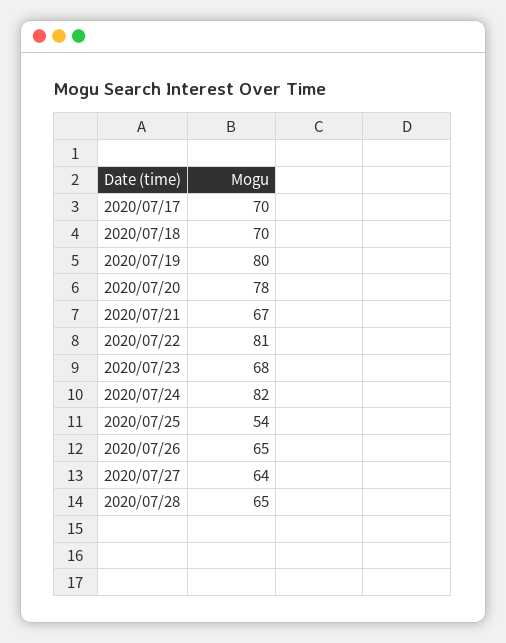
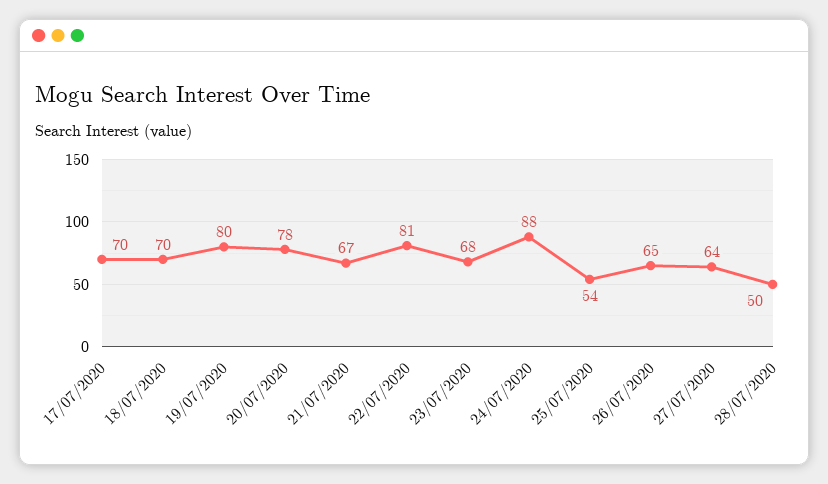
  {
    "2020/07/17": 70,
    "2020/07/18": 70,
    "2020/07/19": 80,
    "2020/07/20": 78,
    "2020/07/21": 67,
    "2020/07/22": 81,
    "2020/07/23": 68,
-   "2020/07/24": 82,
+   "2020/07/24": 88,
    "2020/07/25": 54,
    "2020/07/26": 65,
    "2020/07/27": 64,
-   "2020/07/28": 65
+   "2020/07/28": 50
  }

